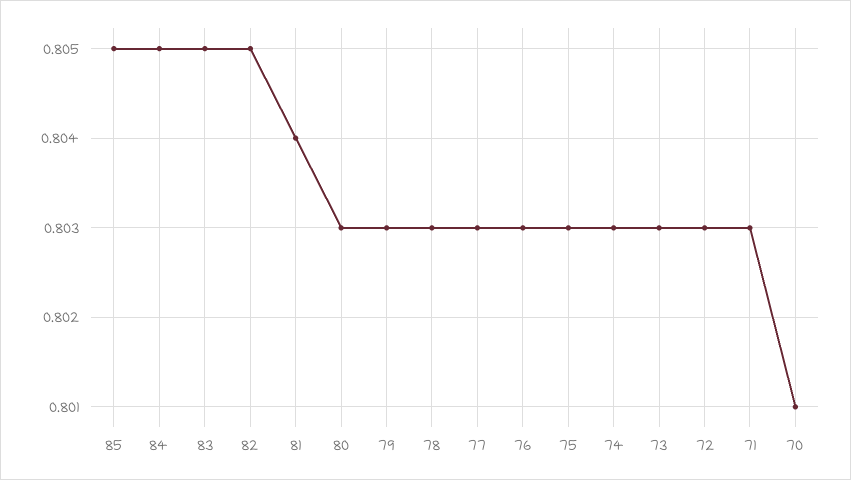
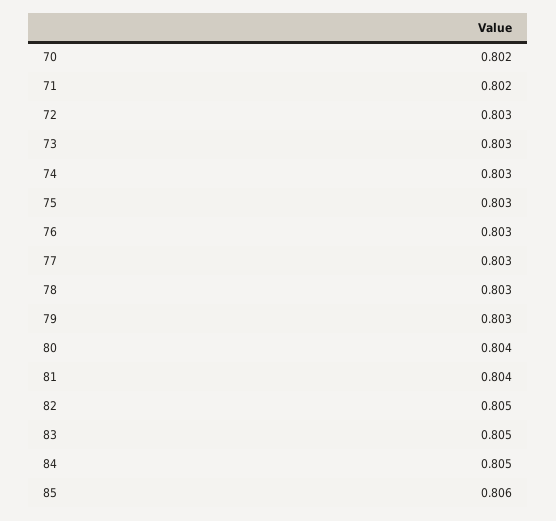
  {
-   "85": 0.805,
+   "85": 0.806,
    "84": 0.805,
    "83": 0.805,
    "82": 0.805,
    "81": 0.804,
-   "80": 0.803,
+   "80": 0.804,
    "79": 0.803,
    "78": 0.803,
    "77": 0.803,
    "76": 0.803,
    "75": 0.803,
    "74": 0.803,
    "73": 0.803,
    "72": 0.803,
-   "71": 0.803,
+   "71": 0.802,
-   "70": 0.801
+   "70": 0.802
  }

